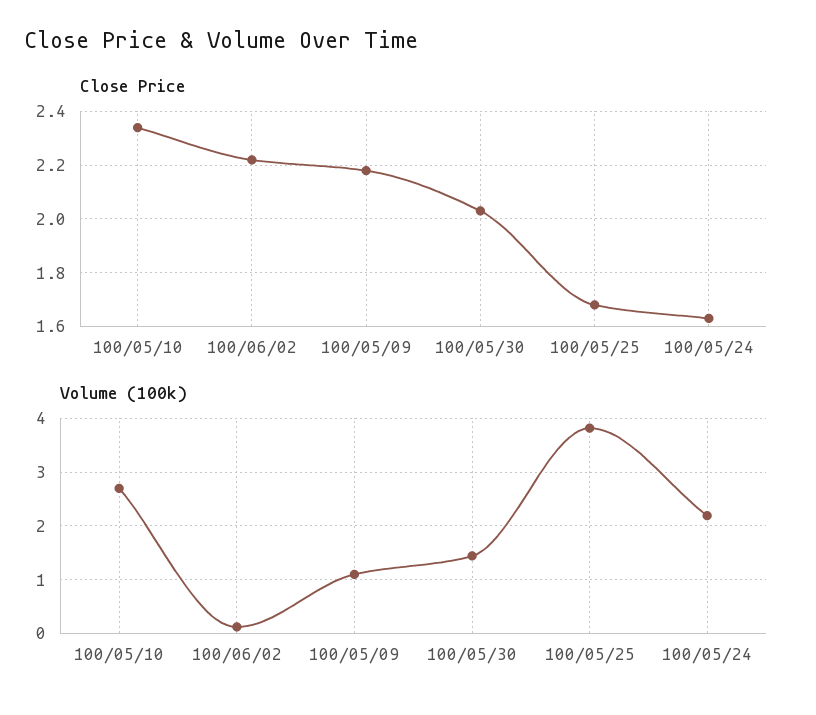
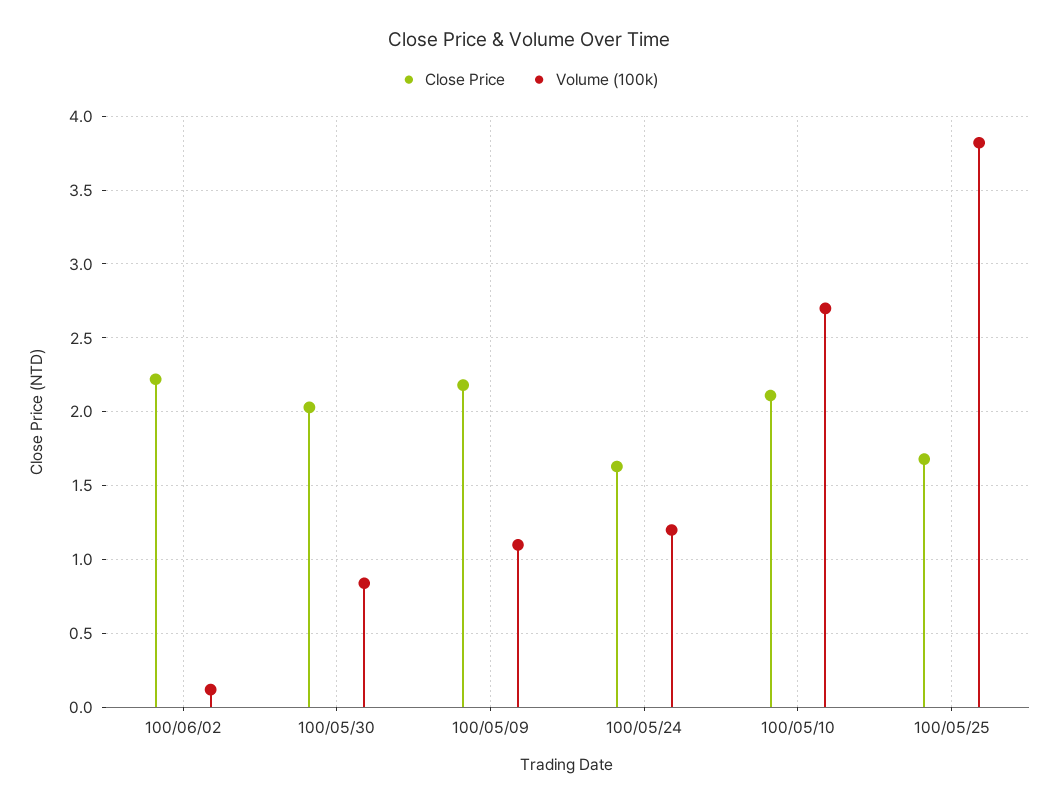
  {
    "Close Price": {
-     "100/05/10": 2.35,
+     "100/05/10": 2.1,
      "100/06/02": 2.2,
      "100/05/09": 2.2,
      "100/05/30": 2.05,
      "100/05/25": 1.7,
      "100/05/24": 1.65
    },
    "Volume (100k)": {
      "100/05/10": 2.7,
      "100/06/02": 0.1,
      "100/05/09": 1.1,
-     "100/05/30": 1.4,
+     "100/05/30": 0.85,
      "100/05/25": 3.8,
-     "100/05/24": 2.2
+     "100/05/24": 1.2
    }
  }

